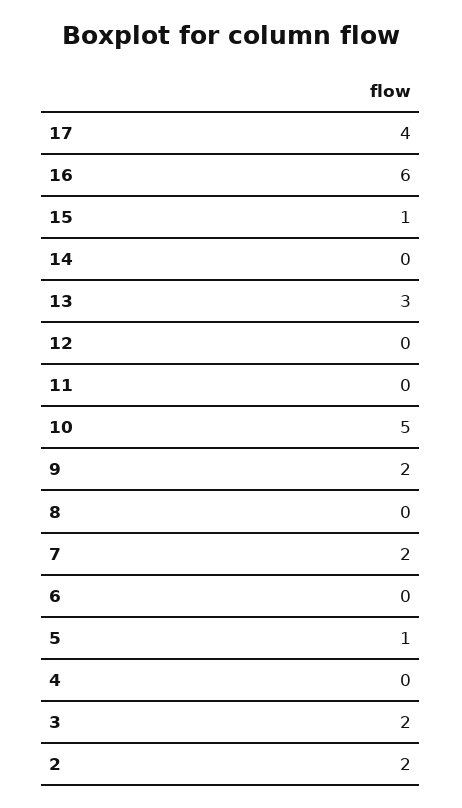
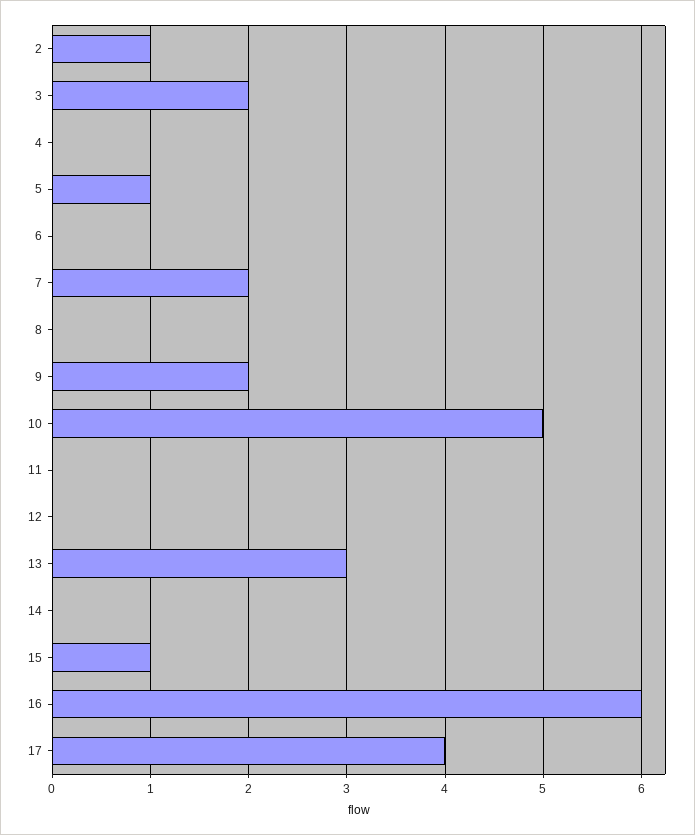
  {
    "17": 4,
    "16": 6,
    "15": 1,
    "14": 0,
    "13": 3,
    "12": 0,
    "11": 0,
    "10": 5,
    "9": 2,
    "8": 0,
    "7": 2,
    "6": 0,
    "5": 1,
    "4": 0,
    "3": 2,
-   "2": 2
+   "2": 1
  }

